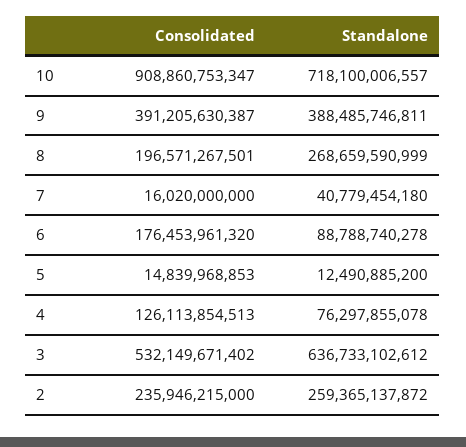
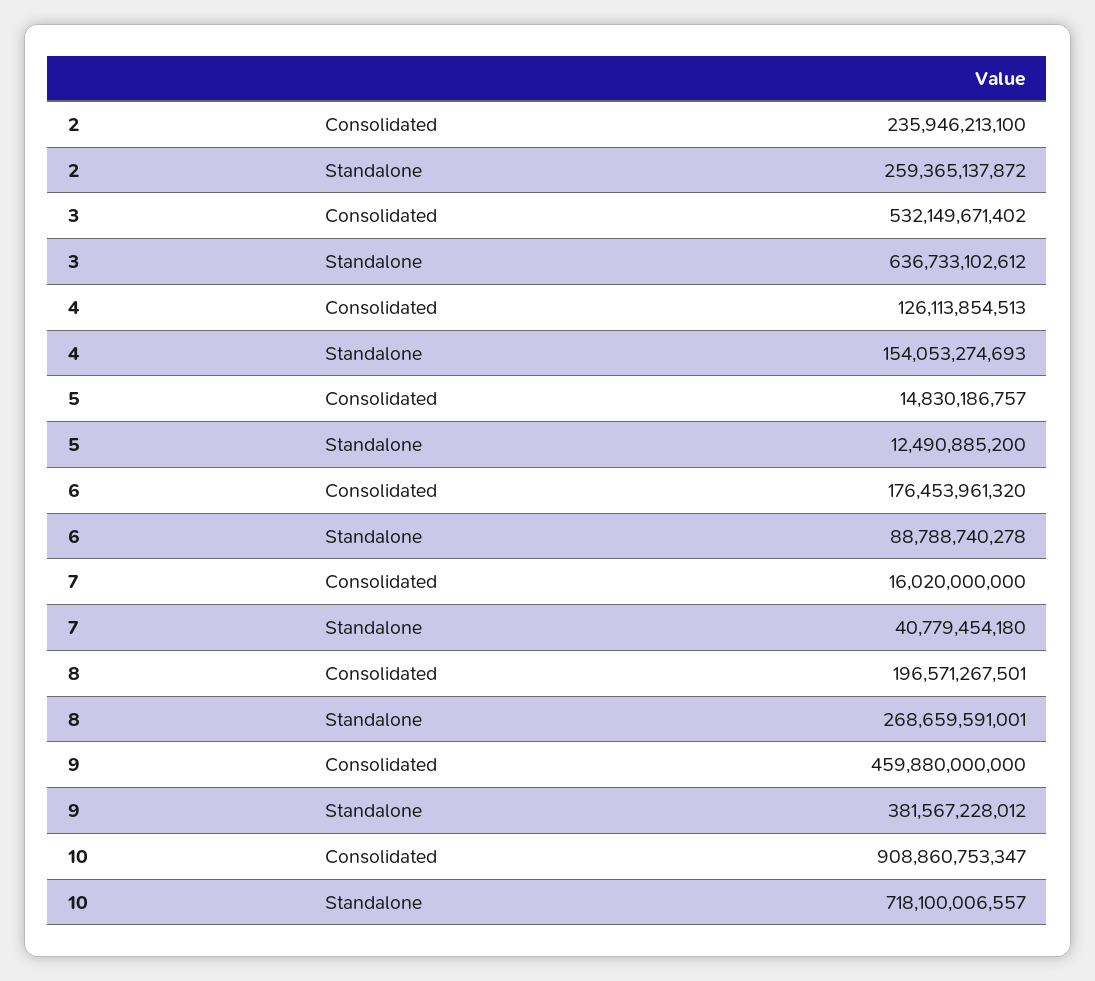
  {
    "Consolidated": {
      "10": 908860753347,
-     "9": 391205630387,
+     "9": 459880000000,
      "8": 196571267501,
      "7": 16020000000,
      "6": 176453961320,
-     "5": 14839968853,
+     "5": 14830186757,
      "4": 126113854513,
      "3": 532149671402,
-     "2": 235946215000
+     "2": 235946213100
    },
    "Standalone": {
      "10": 718100006557,
-     "9": 388485746811,
+     "9": 381567228012,
-     "8": 268659590999,
+     "8": 268659591001,
      "7": 40779454180,
      "6": 88788740278,
      "5": 12490885200,
-     "4": 76297855078,
+     "4": 154053274693,
      "3": 636733102612,
      "2": 259365137872
    }
  }

